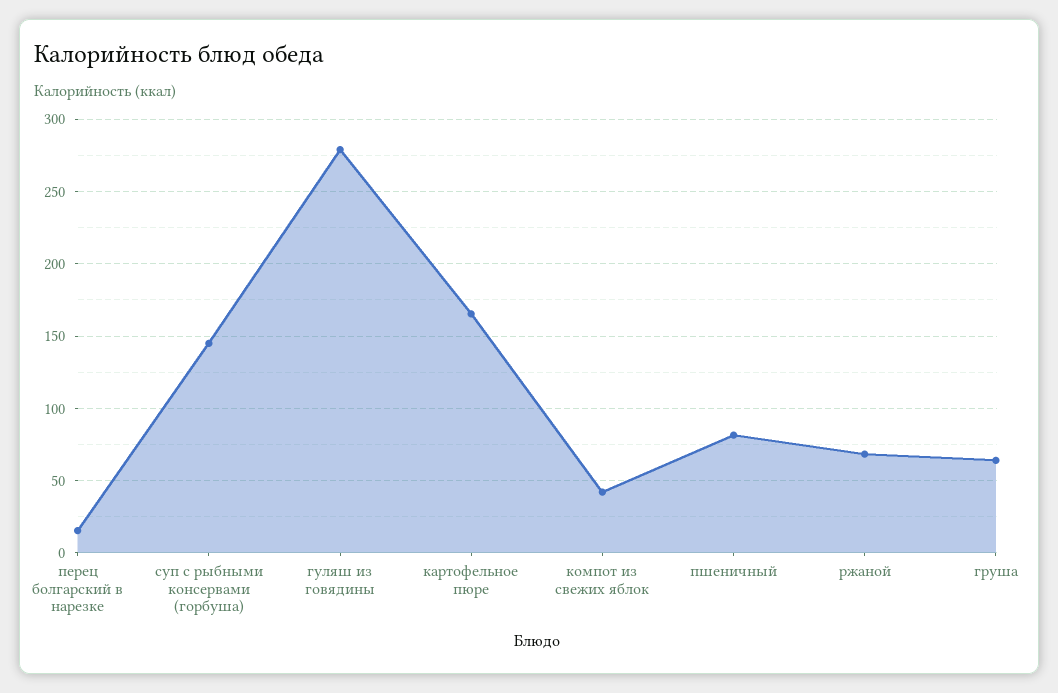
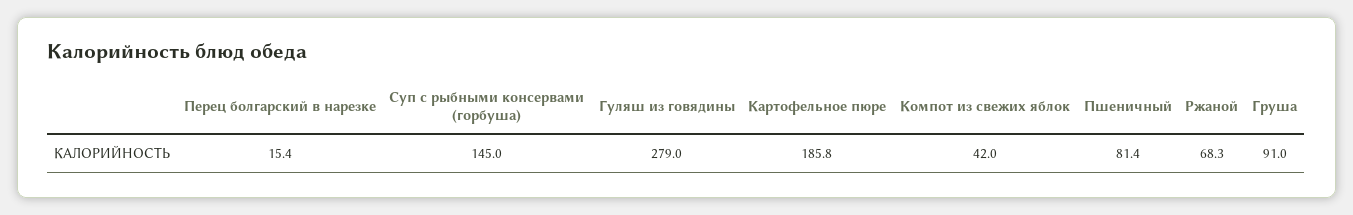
  {
    "перец болгарский в нарезке": 15.4,
    "суп с рыбными консервами (горбуша)": 145,
    "гуляш из говядины": 279,
-   "картофельное пюре": 165,
+   "картофельное пюре": 185.8,
    "компот из свежих яблок": 42,
    "пшеничный": 81.4,
    "ржаной": 68.3,
-   "груша": 65
+   "груша": 91
  }

